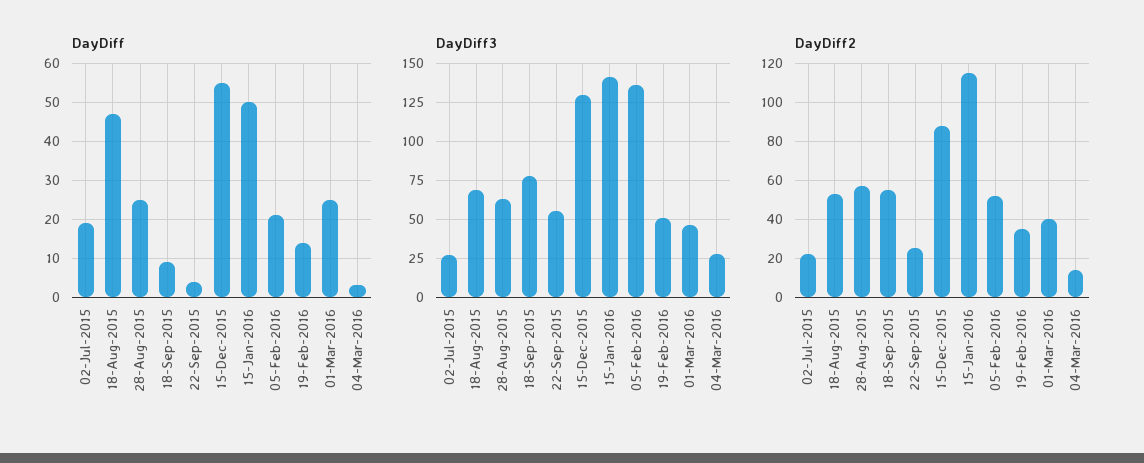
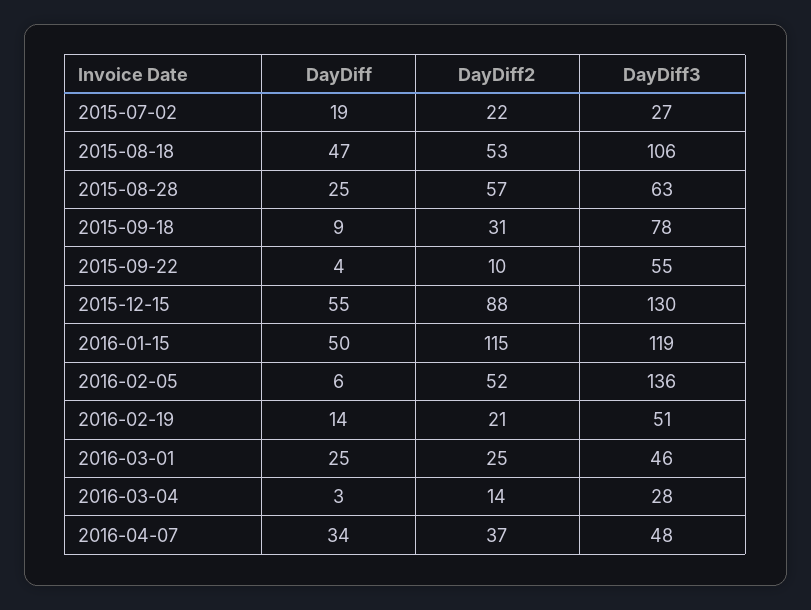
  {
    "DayDiff": {
      "02-Jul-2015": 19,
      "18-Aug-2015": 47,
      "28-Aug-2015": 25,
      "18-Sep-2015": 9,
      "22-Sep-2015": 4,
      "15-Dec-2015": 55,
      "15-Jan-2016": 50,
-     "05-Feb-2016": 20,
+     "05-Feb-2016": 6,
      "19-Feb-2016": 14,
      "01-Mar-2016": 25,
-     "04-Mar-2016": 3
+     "04-Mar-2016": 3,
+     "2016-04-07": 34
    },
    "DayDiff3": {
      "02-Jul-2015": 27,
-     "18-Aug-2015": 70,
+     "18-Aug-2015": 106,
      "28-Aug-2015": 63,
      "18-Sep-2015": 78,
      "22-Sep-2015": 55,
      "15-Dec-2015": 130,
-     "15-Jan-2016": 140,
+     "15-Jan-2016": 119,
      "05-Feb-2016": 136,
      "19-Feb-2016": 51,
      "01-Mar-2016": 46,
-     "04-Mar-2016": 28
+     "04-Mar-2016": 28,
+     "2016-04-07": 48
    },
    "DayDiff2": {
      "02-Jul-2015": 22,
      "18-Aug-2015": 53,
      "28-Aug-2015": 57,
-     "18-Sep-2015": 55,
+     "18-Sep-2015": 31,
-     "22-Sep-2015": 25,
+     "22-Sep-2015": 10,
      "15-Dec-2015": 88,
      "15-Jan-2016": 115,
      "05-Feb-2016": 52,
-     "19-Feb-2016": 35,
+     "19-Feb-2016": 21,
-     "01-Mar-2016": 40,
+     "01-Mar-2016": 25,
-     "04-Mar-2016": 14
+     "04-Mar-2016": 14,
+     "2016-04-07": 37
    }
  }

